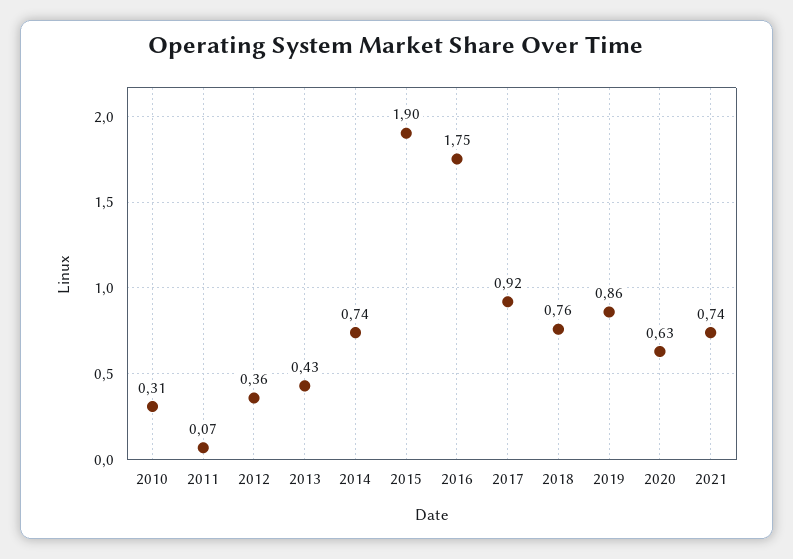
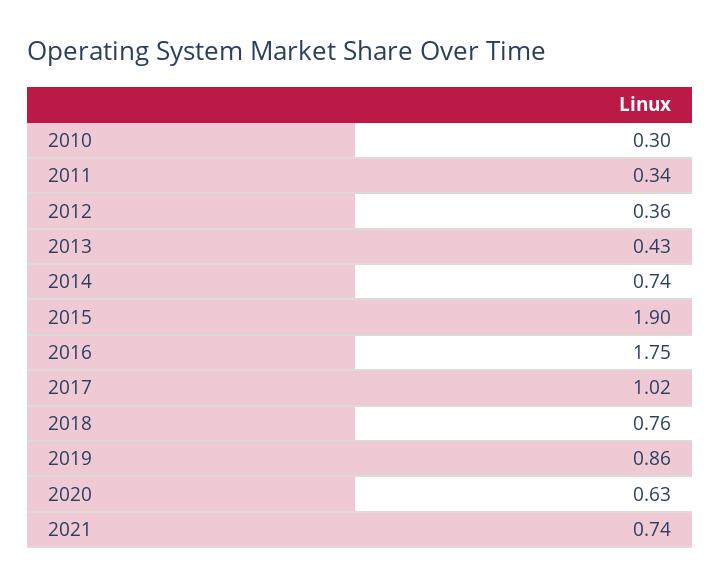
  {
-   "2010": 0.31,
+   "2010": 0.3,
-   "2011": 0.07,
+   "2011": 0.34,
    "2012": 0.36,
    "2013": 0.43,
    "2014": 0.74,
    "2015": 1.9,
    "2016": 1.75,
-   "2017": 0.92,
+   "2017": 1.02,
    "2018": 0.76,
    "2019": 0.86,
    "2020": 0.63,
    "2021": 0.74
  }

